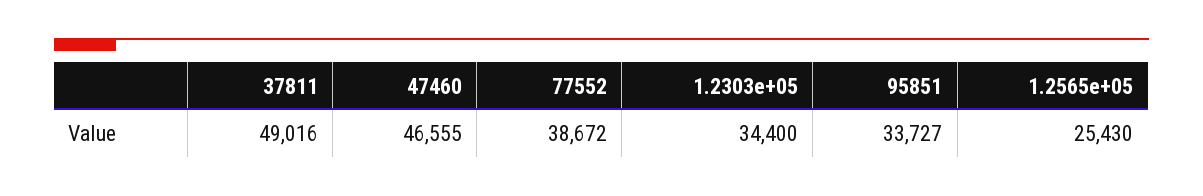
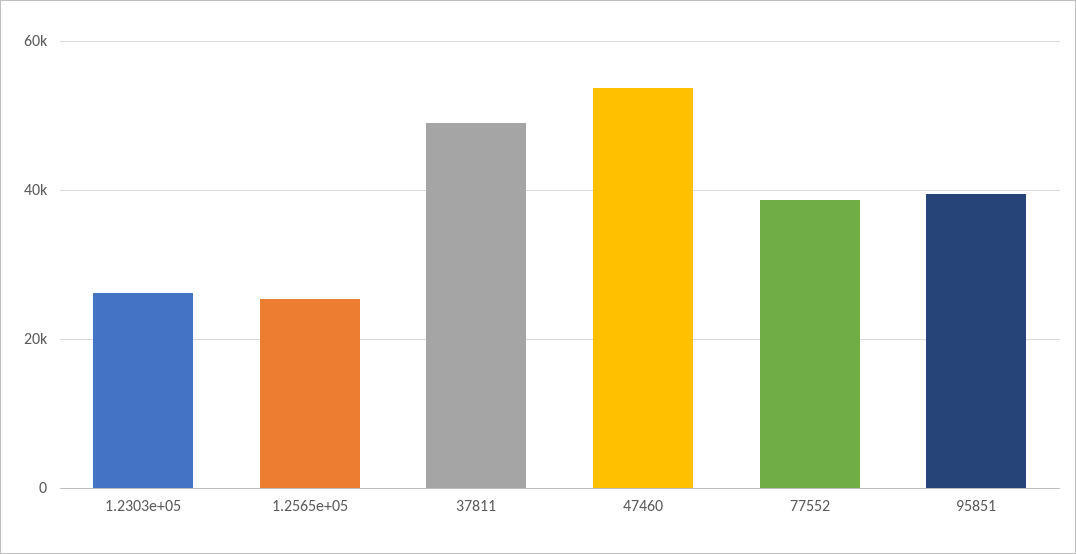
  {
    "37811": 49016,
-   "47460": 46555,
+   "47460": 54000,
    "77552": 38672,
-   "1.2303e+05": 34400,
+   "1.2303e+05": 26000,
-   "95851": 33727,
+   "95851": 40000,
    "1.2565e+05": 25430
  }

